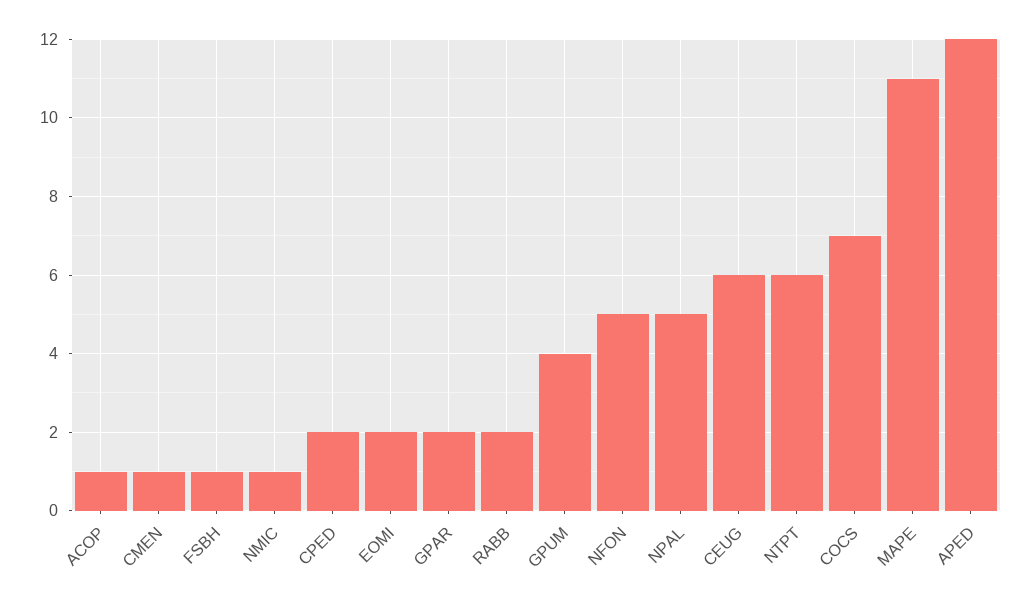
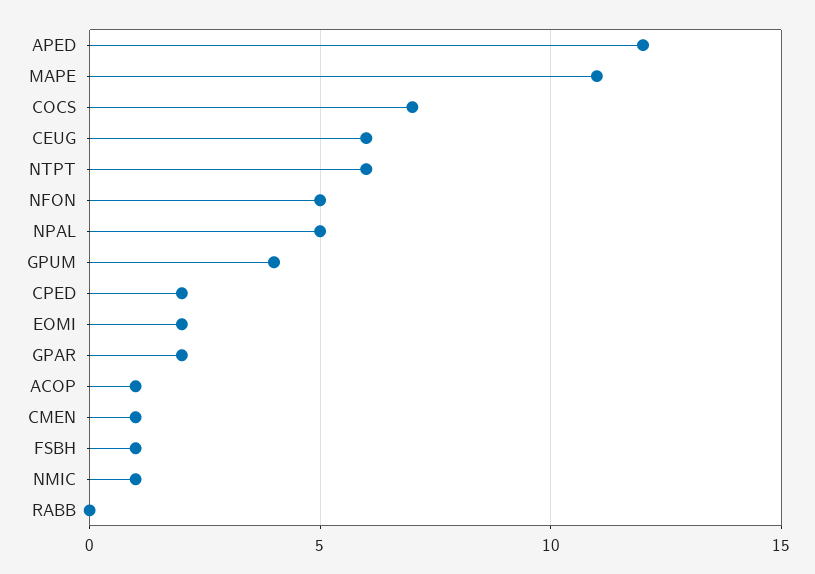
  {
    "ACOP": 1,
    "CMEN": 1,
    "FSBH": 1,
    "NMIC": 1,
    "CPED": 2,
    "EOMI": 2,
    "GPAR": 2,
-   "RABB": 2,
+   "RABB": 0,
    "GPUM": 4,
    "NFON": 5,
    "NPAL": 5,
    "CEUG": 6,
    "NTPT": 6,
    "COCS": 7,
    "MAPE": 11,
    "APED": 12
  }

